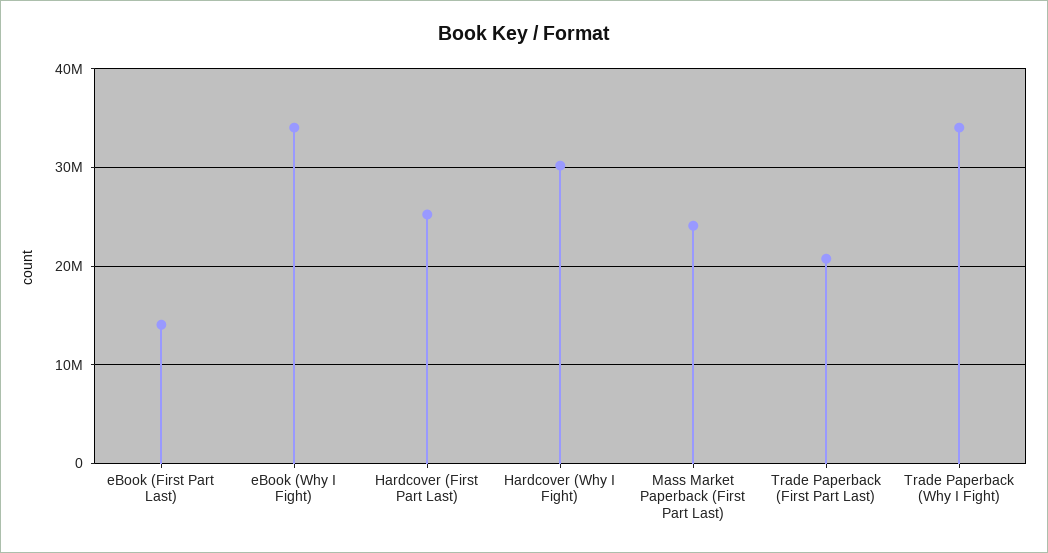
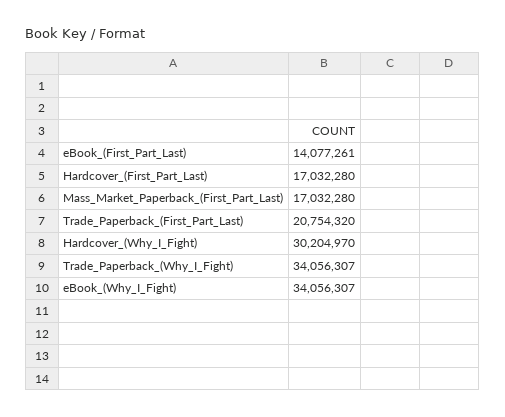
  {
    "eBook (First Part Last)": 14077261,
    "eBook (Why I Fight)": 34056307,
-   "Hardcover (First Part Last)": 25000000,
+   "Hardcover (First Part Last)": 17032280,
    "Hardcover (Why I Fight)": 30204970,
-   "Mass Market Paperback (First Part Last)": 24000000,
+   "Mass Market Paperback (First Part Last)": 17032280,
    "Trade Paperback (First Part Last)": 20754320,
    "Trade Paperback (Why I Fight)": 34056307
  }

